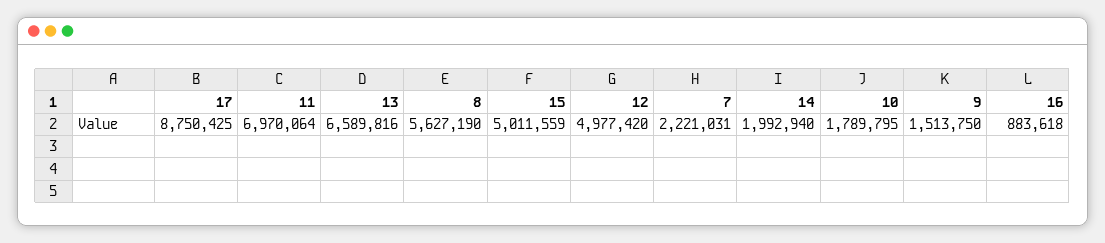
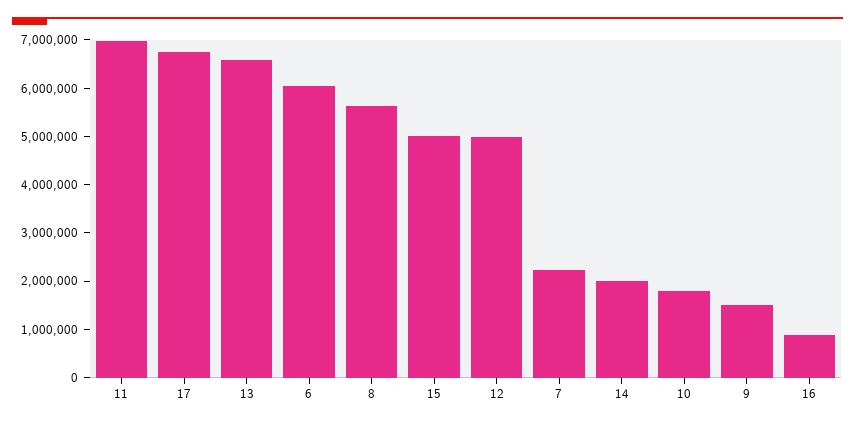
  {
-   "17": 8750425,
+   "17": 6800000,
    "11": 6970064,
    "13": 6589816,
    "8": 5627190,
    "15": 5011559,
    "12": 4977420,
    "7": 2221031,
    "14": 1992940,
    "10": 1789795,
    "9": 1513750,
-   "16": 883618
+   "16": 883618,
+   "6": 6000000
  }

